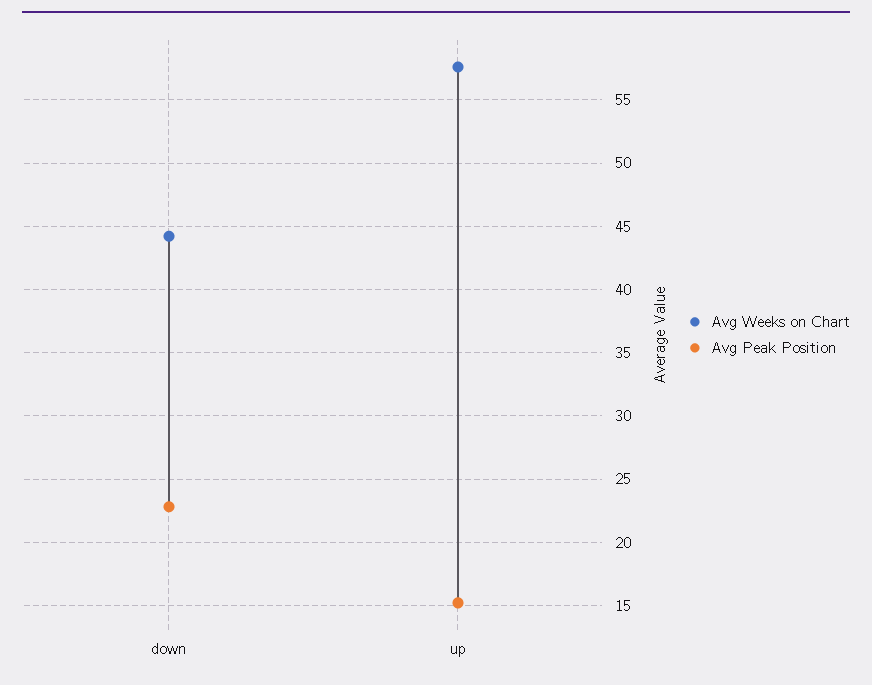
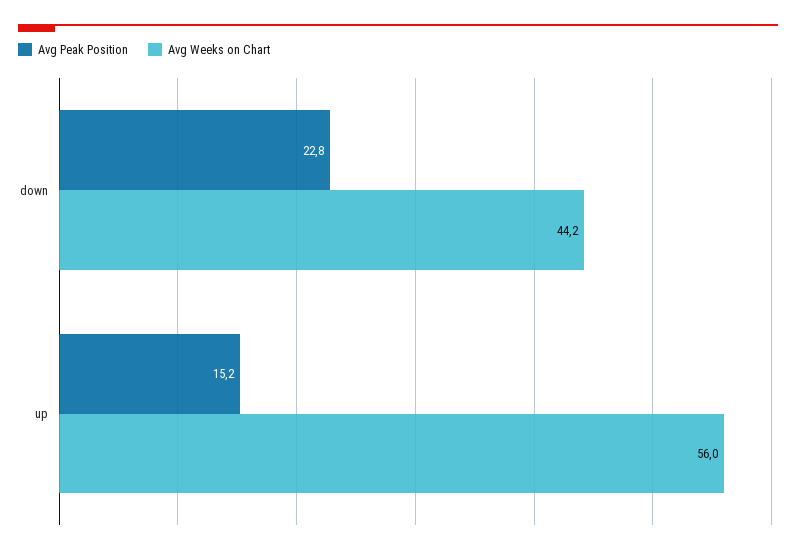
  {
    "Avg Weeks on Chart": {
      "down": 44.2,
-     "up": 57.5
+     "up": 56
    },
    "Avg Peak Position": {
      "down": 22.8,
      "up": 15.2
    }
  }

